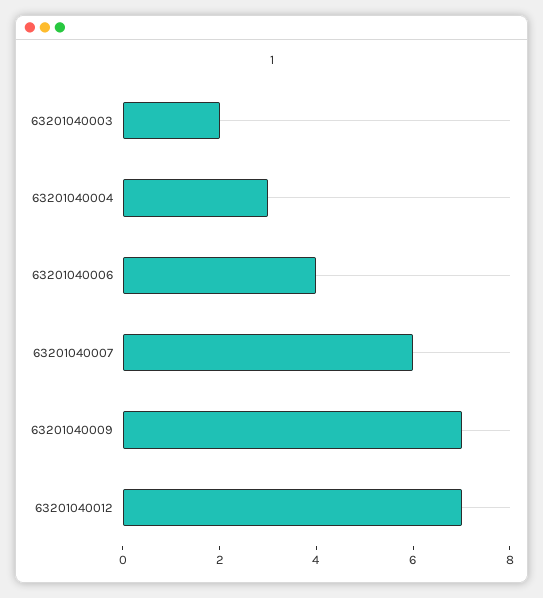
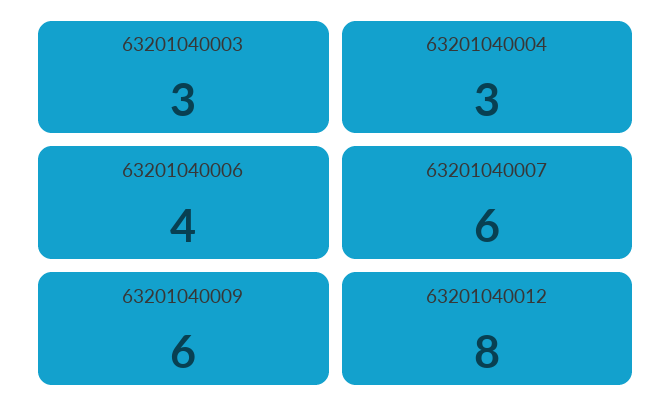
  {
-   "63201040003": 2,
+   "63201040003": 3,
    "63201040004": 3,
    "63201040006": 4,
    "63201040007": 6,
-   "63201040009": 7,
+   "63201040009": 6,
-   "63201040012": 7
+   "63201040012": 8
  }

